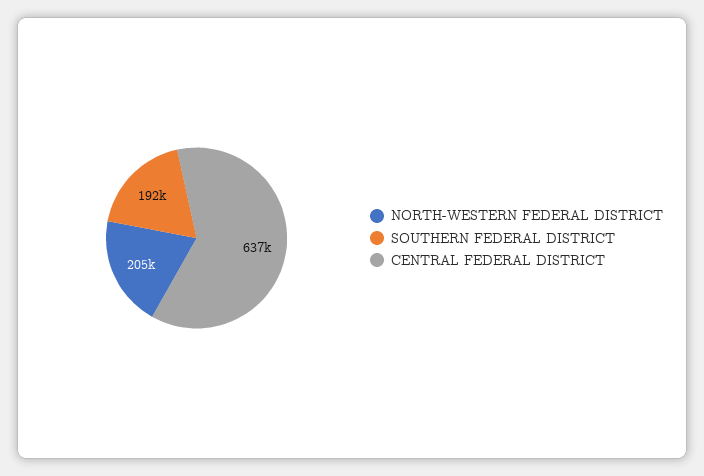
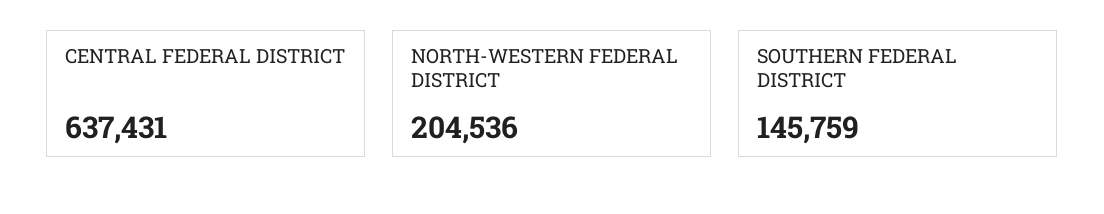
  {
    "NORTH-WESTERN FEDERAL DISTRICT": 204536,
-   "SOUTHERN FEDERAL DISTRICT": 192000,
+   "SOUTHERN FEDERAL DISTRICT": 145759,
    "CENTRAL FEDERAL DISTRICT": 637431
  }

